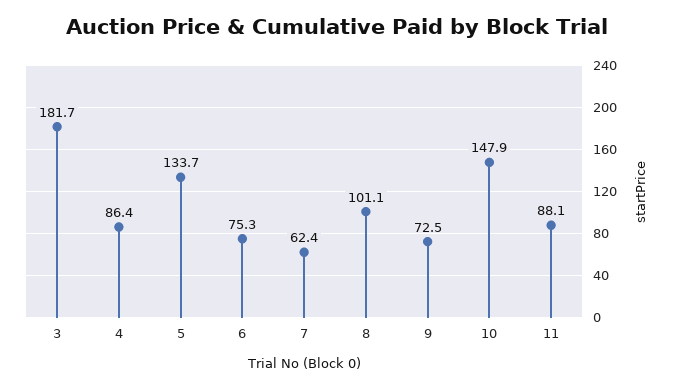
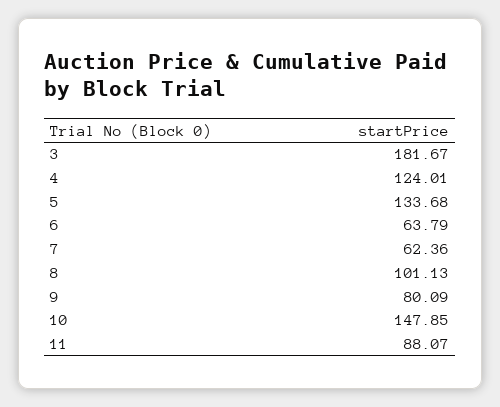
  {
    "3": 181.67,
-   "4": 86.4,
+   "4": 124.01,
    "5": 133.68,
-   "6": 75.3,
+   "6": 63.79,
    "7": 62.36,
    "8": 101.13,
-   "9": 72.5,
+   "9": 80.09,
    "10": 147.85,
    "11": 88.07
  }

